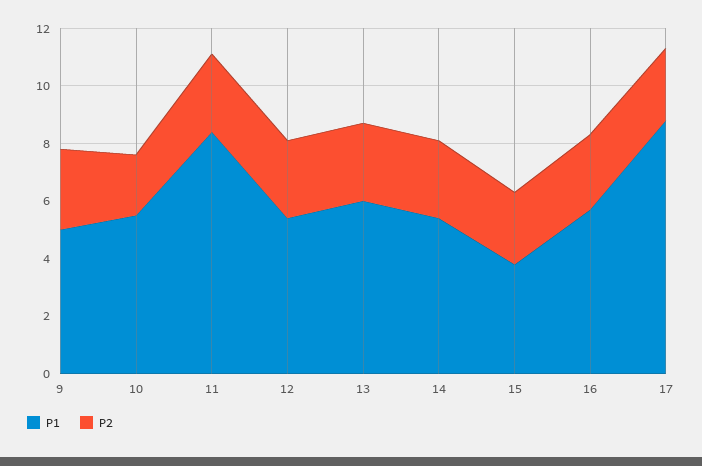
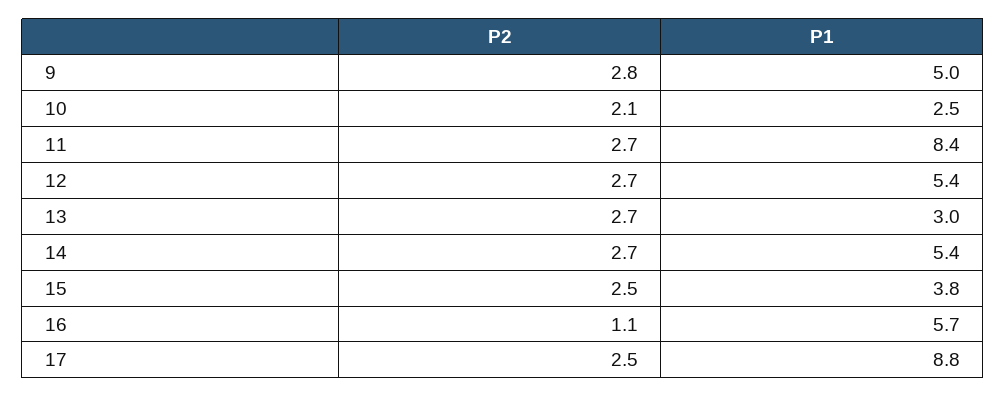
  {
    "P1": {
      "9": 5,
-     "10": 5.5,
+     "10": 2.5,
      "11": 8.4,
      "12": 5.4,
-     "13": 6,
+     "13": 3,
      "14": 5.4,
      "15": 3.8,
      "16": 5.7,
      "17": 8.8
    },
    "P2": {
      "9": 2.8,
      "10": 2.1,
      "11": 2.7,
      "12": 2.7,
      "13": 2.7,
      "14": 2.7,
      "15": 2.5,
-     "16": 2.5,
+     "16": 1.1,
      "17": 2.5
    }
  }

